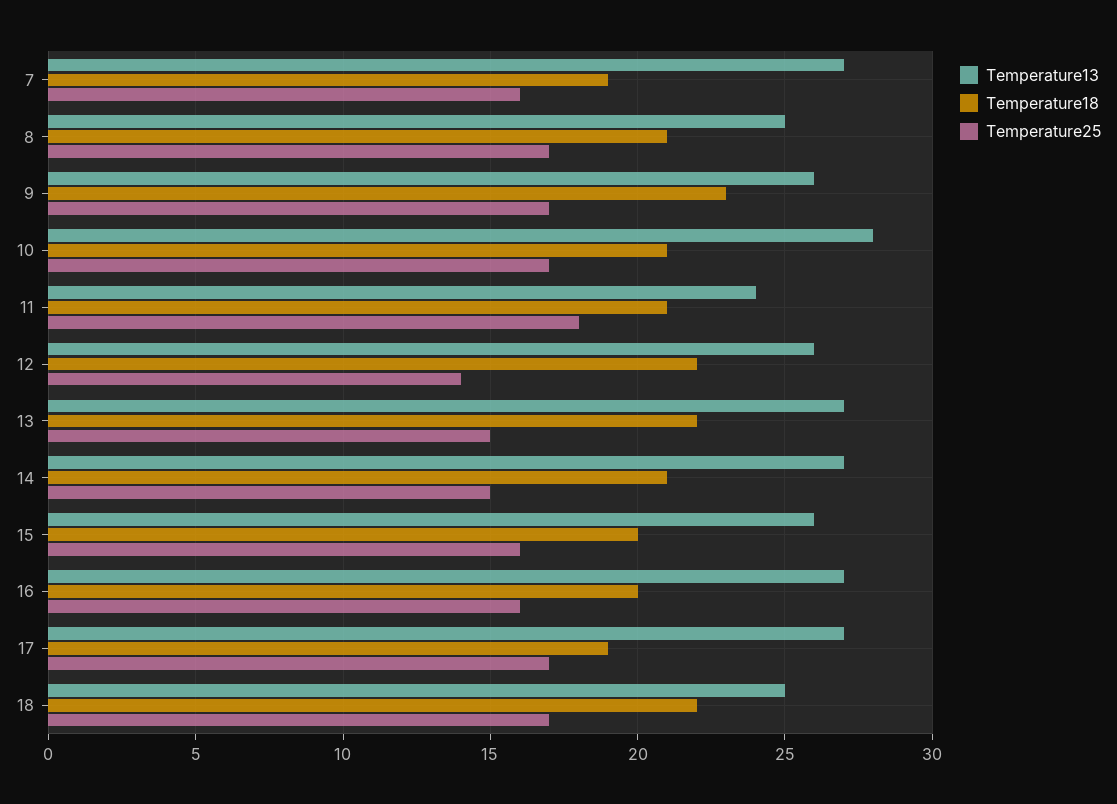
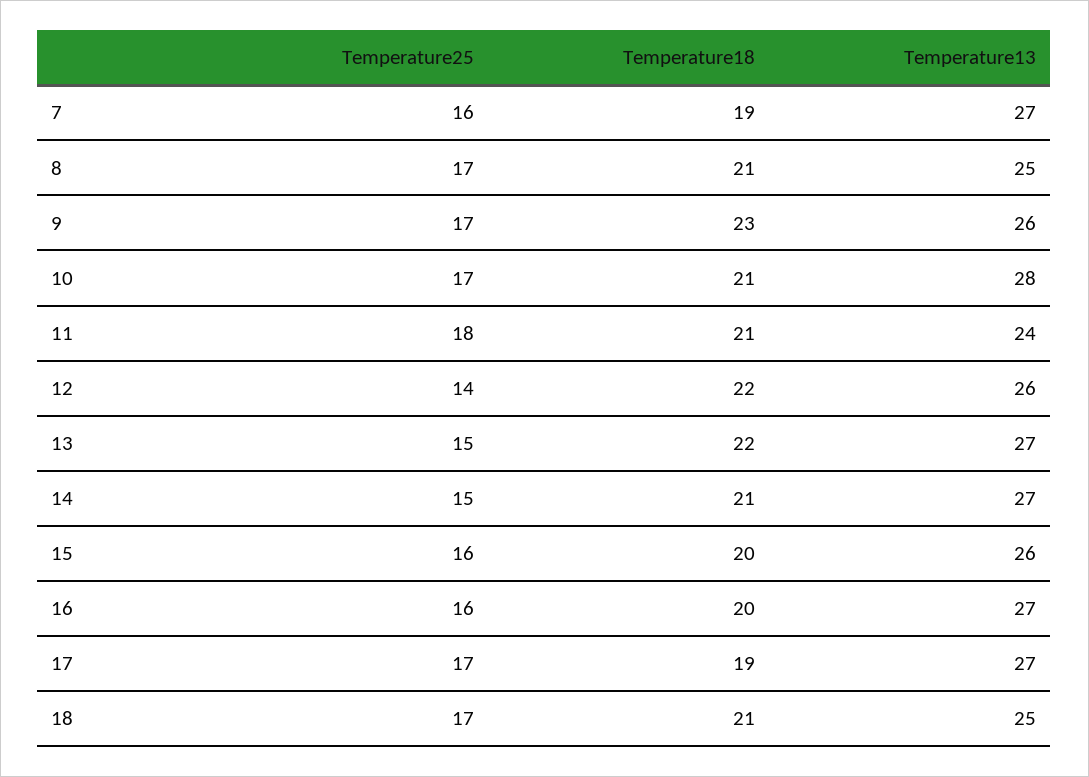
  {
    "Temperature13": {
      "7": 27,
      "8": 25,
      "9": 26,
      "10": 28,
      "11": 24,
      "12": 26,
      "13": 27,
      "14": 27,
      "15": 26,
      "16": 27,
      "17": 27,
      "18": 25
    },
    "Temperature18": {
      "7": 19,
      "8": 21,
      "9": 23,
      "10": 21,
      "11": 21,
      "12": 22,
      "13": 22,
      "14": 21,
      "15": 20,
      "16": 20,
      "17": 19,
-     "18": 22
+     "18": 21
    },
    "Temperature25": {
      "7": 16,
      "8": 17,
      "9": 17,
      "10": 17,
      "11": 18,
      "12": 14,
      "13": 15,
      "14": 15,
      "15": 16,
      "16": 16,
      "17": 17,
      "18": 17
    }
  }

